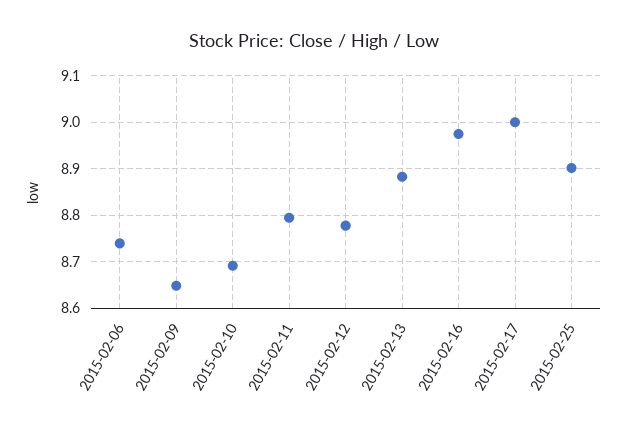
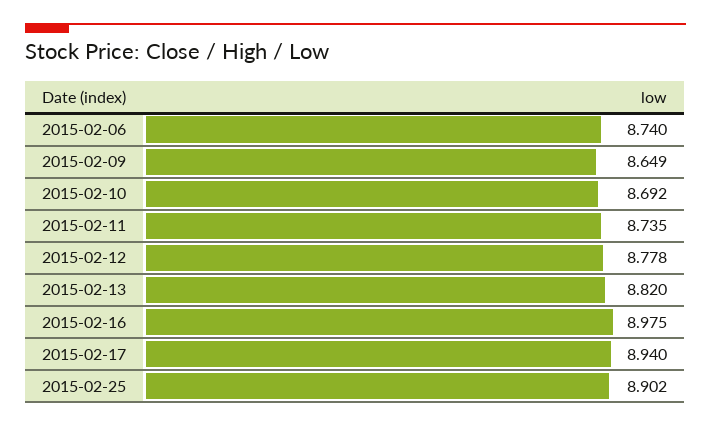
  {
    "2015-02-06": 8.74,
    "2015-02-09": 8.649,
    "2015-02-10": 8.692,
-   "2015-02-11": 8.8,
+   "2015-02-11": 8.735,
    "2015-02-12": 8.778,
-   "2015-02-13": 8.88,
+   "2015-02-13": 8.82,
    "2015-02-16": 8.975,
-   "2015-02-17": 9,
+   "2015-02-17": 8.94,
    "2015-02-25": 8.902
  }

